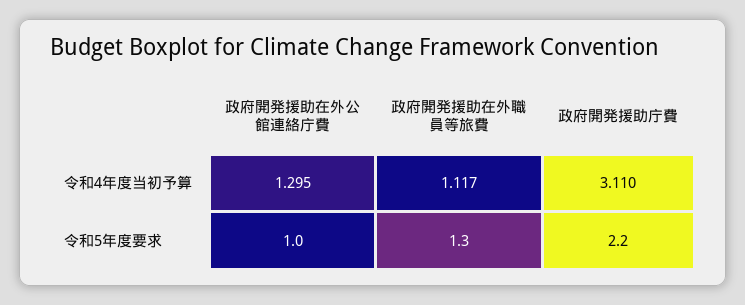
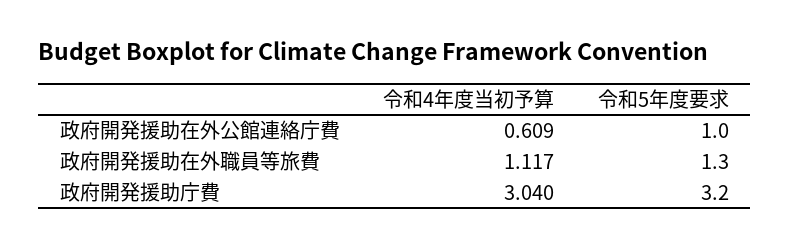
  {
    "政府開発援助在外公館連絡庁費": {
-     "令和4年度当初予算": 1.295,
+     "令和4年度当初予算": 0.609,
      "令和5年度要求": 1
    },
    "政府開発援助在外職員等旅費": {
      "令和4年度当初予算": 1.117,
      "令和5年度要求": 1.3
    },
    "政府開発援助庁費": {
-     "令和4年度当初予算": 3.11,
+     "令和4年度当初予算": 3.04,
-     "令和5年度要求": 2.2
+     "令和5年度要求": 3.2
    }
  }

